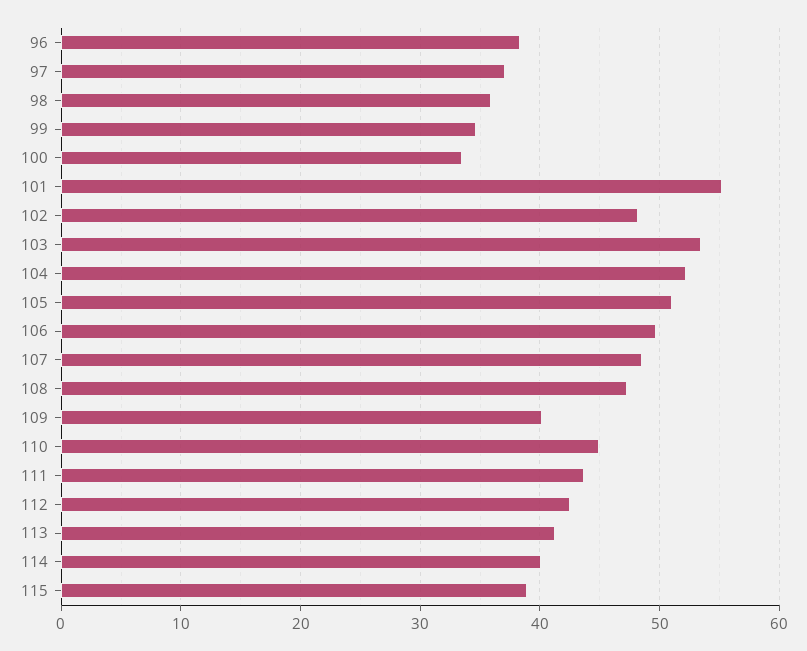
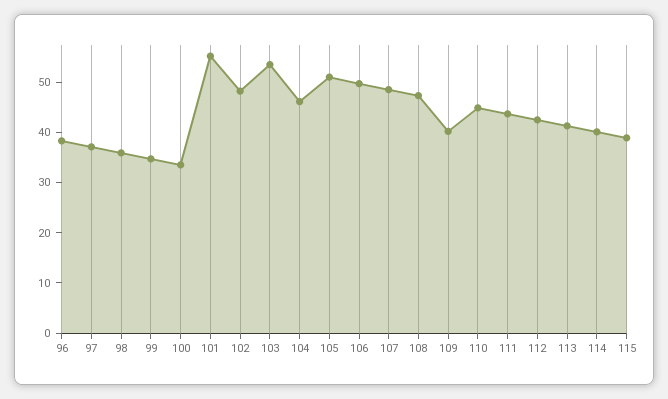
  {
    "96": 38,
    "97": 37,
    "98": 36,
    "99": 35,
    "100": 34,
    "101": 55,
    "102": 48,
    "103": 54,
-   "104": 52,
+   "104": 46,
    "105": 51,
    "106": 50,
    "107": 49,
    "108": 47,
    "109": 40,
    "110": 45,
    "111": 44,
    "112": 43,
    "113": 41,
    "114": 40,
    "115": 39
  }

